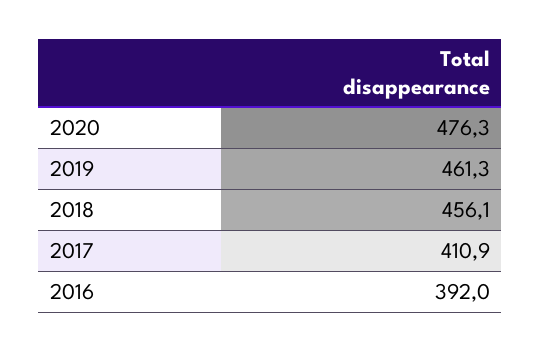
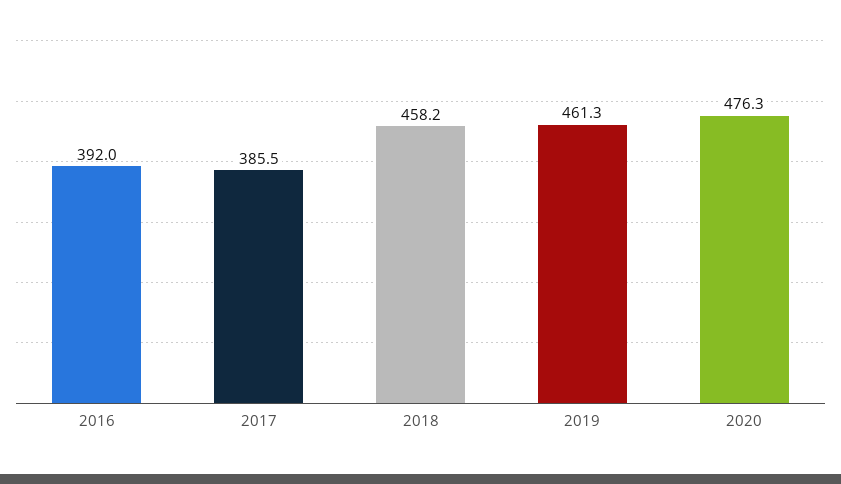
  {
    "2020": 476.3,
    "2019": 461.3,
-   "2018": 456.1,
+   "2018": 458.2,
-   "2017": 410.9,
+   "2017": 385.5,
    "2016": 392
  }

